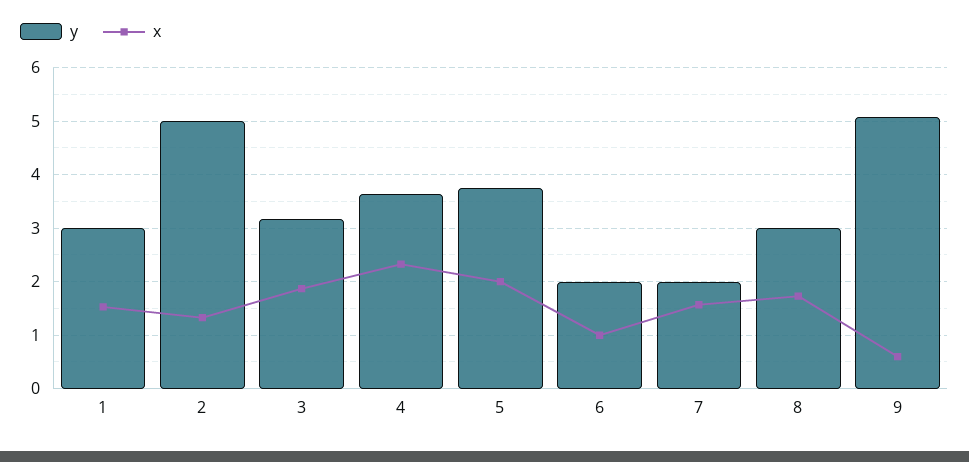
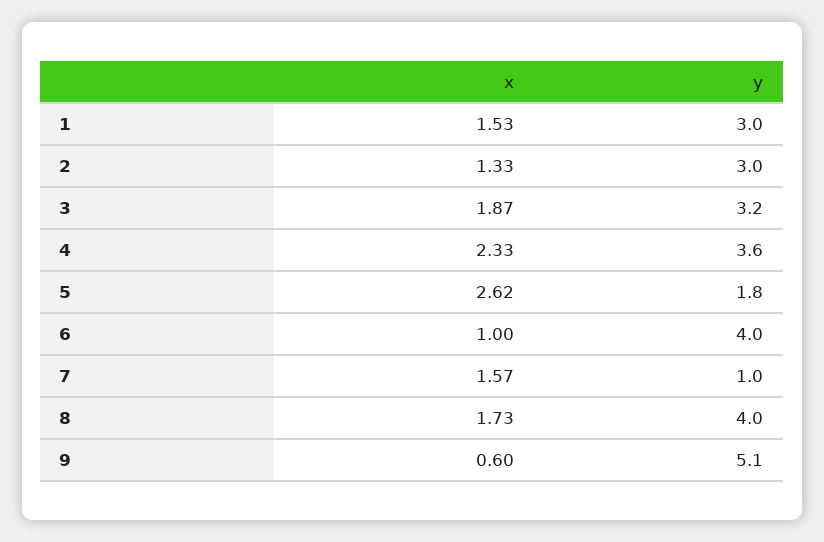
  {
    "y": {
      "1": 3,
-     "2": 5,
+     "2": 3,
      "3": 3.2,
      "4": 3.6,
-     "5": 3.8,
+     "5": 1.8,
-     "6": 2,
+     "6": 4,
-     "7": 2,
+     "7": 1,
-     "8": 3,
+     "8": 4,
      "9": 5.1
    },
    "x": {
      "1": 1.53,
      "2": 1.33,
      "3": 1.87,
      "4": 2.33,
-     "5": 2,
+     "5": 2.62,
      "6": 1,
      "7": 1.57,
      "8": 1.73,
      "9": 0.6
    }
  }

